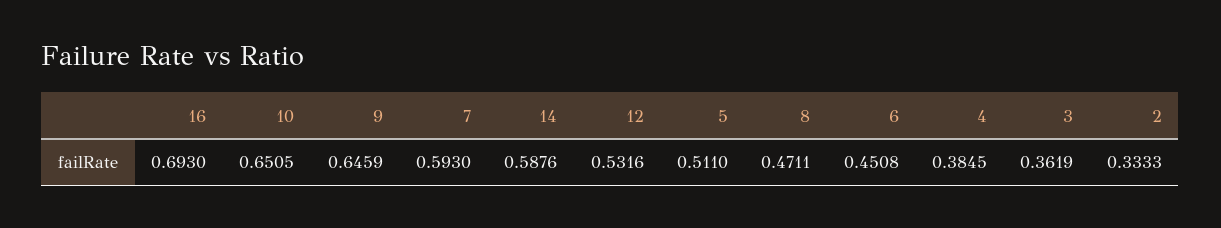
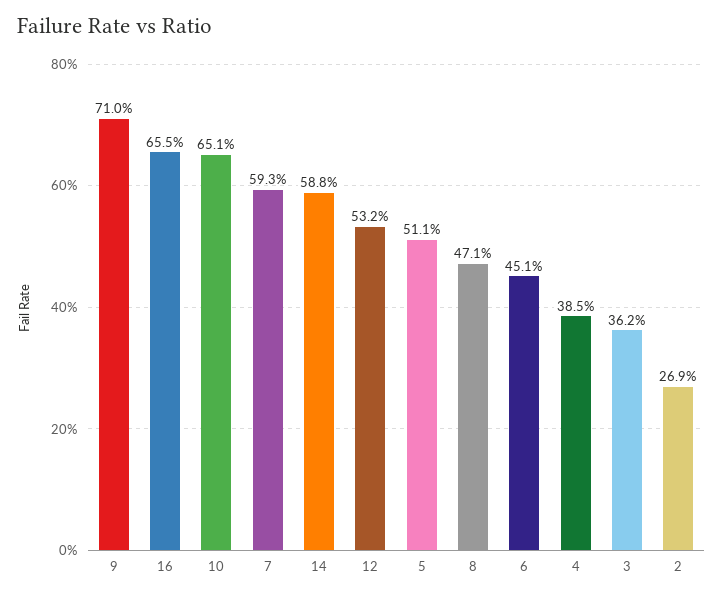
  {
-   "16": 0.693,
+   "16": 0.655,
    "10": 0.6505,
-   "9": 0.6459,
+   "9": 0.71,
    "7": 0.593,
    "14": 0.5876,
    "12": 0.5316,
    "5": 0.511,
    "8": 0.4711,
    "6": 0.4508,
    "4": 0.3845,
    "3": 0.3619,
-   "2": 0.3333
+   "2": 0.269
  }

